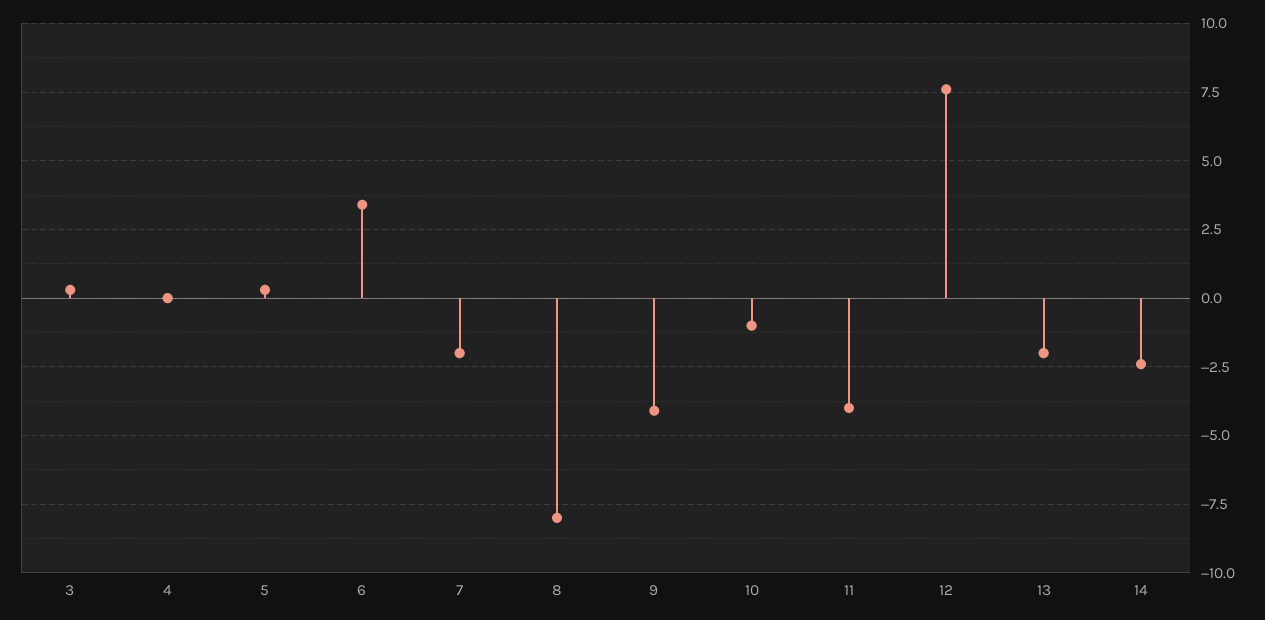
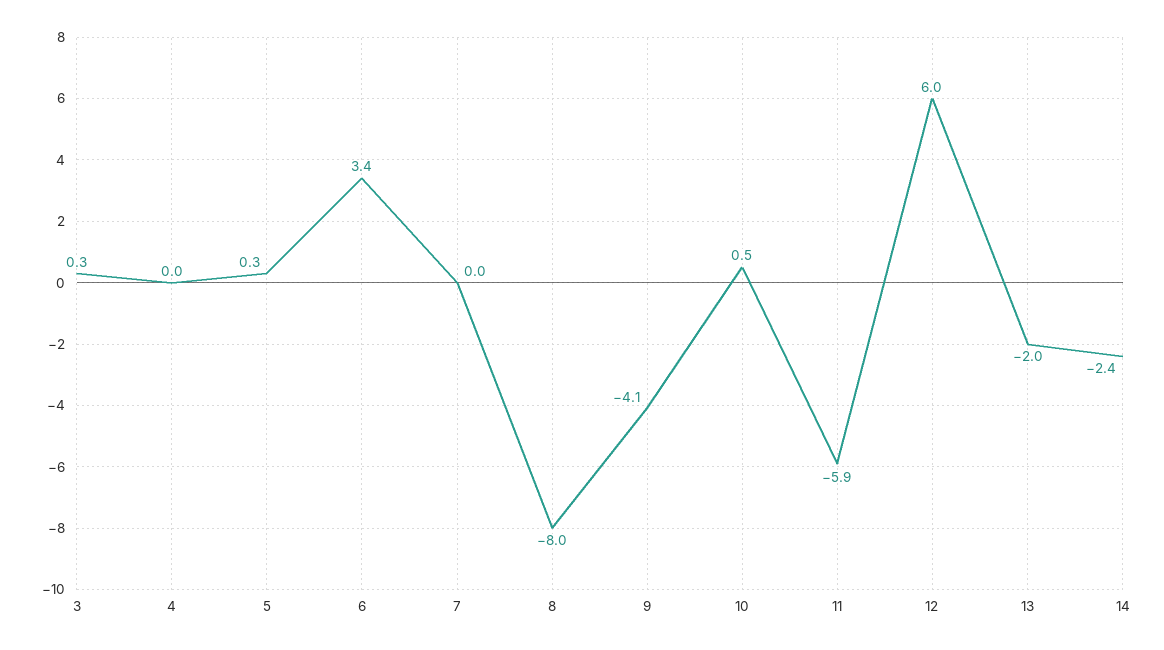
  {
    "3": 0.3,
    "4": 0,
    "5": 0.3,
    "6": 3.4,
-   "7": -2,
+   "7": 0,
    "8": -8,
    "9": -4.1,
-   "10": -1,
+   "10": 0.5,
-   "11": -4,
+   "11": -5.9,
-   "12": 7.5,
+   "12": 6,
    "13": -2,
    "14": -2.4
  }

